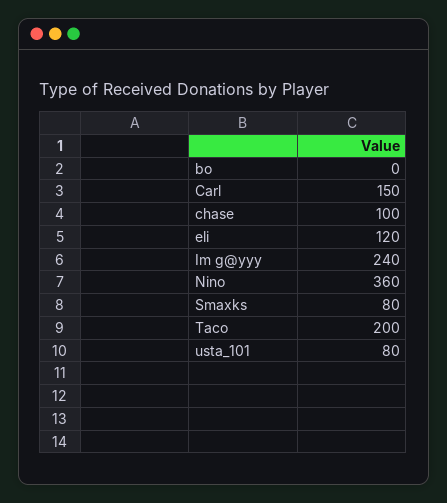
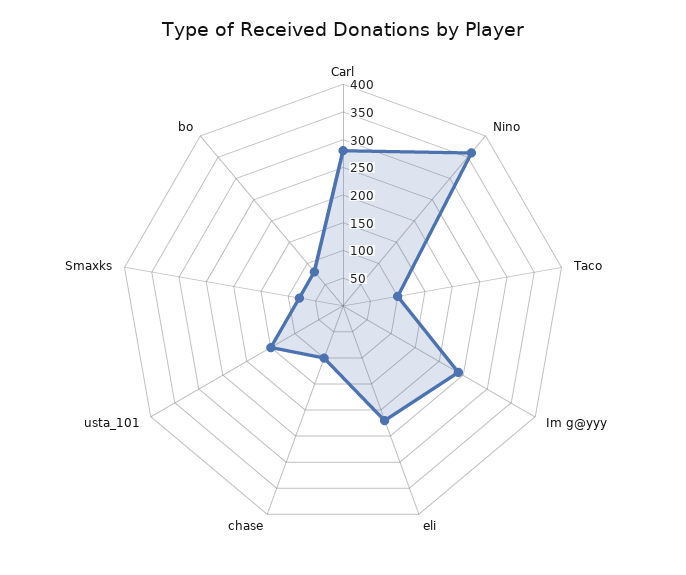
  {
-   "bo": 0,
+   "bo": 75,
-   "Carl": 150,
+   "Carl": 275,
    "chase": 100,
-   "eli": 120,
+   "eli": 225,
    "Im g@yyy": 240,
    "Nino": 360,
    "Smaxks": 80,
-   "Taco": 200,
+   "Taco": 100,
-   "usta_101": 80
+   "usta_101": 150
  }

